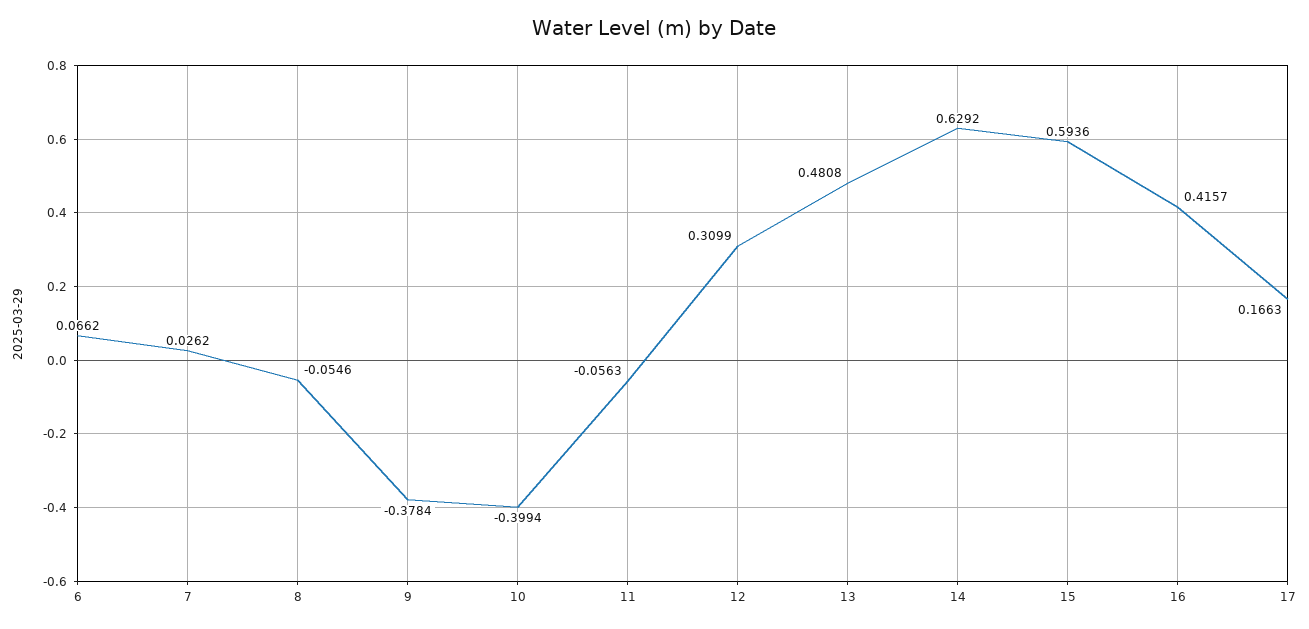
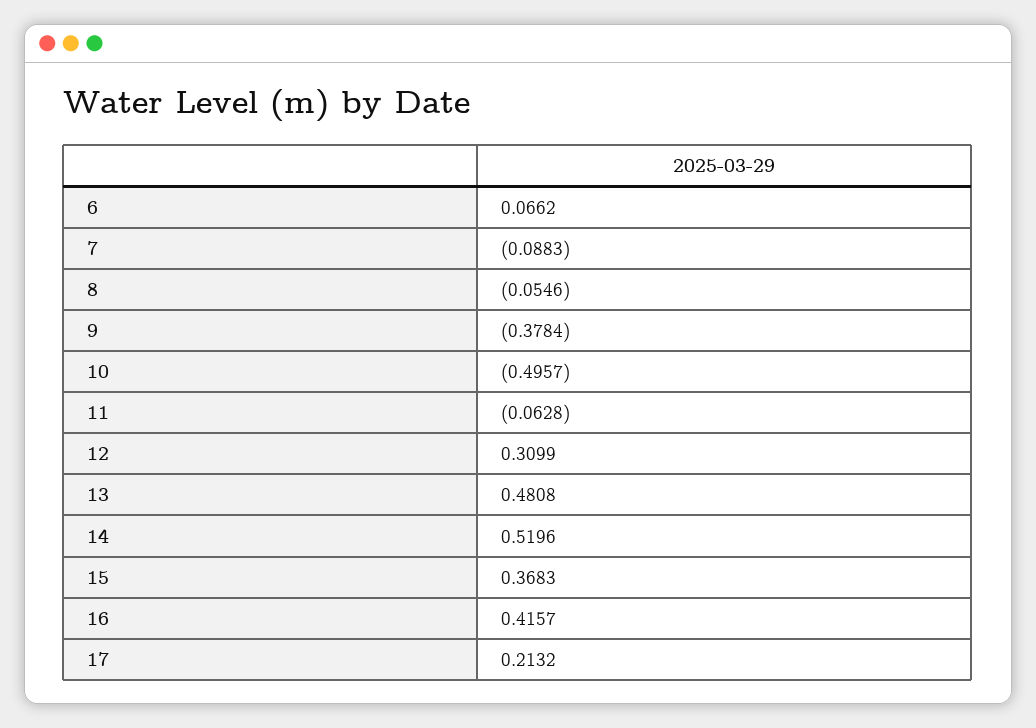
  {
    "6": 0.0662,
-   "7": 0.0262,
+   "7": -0.0883,
    "8": -0.0546,
    "9": -0.3784,
-   "10": -0.3994,
+   "10": -0.4957,
-   "11": -0.0563,
+   "11": -0.0628,
    "12": 0.3099,
    "13": 0.4808,
-   "14": 0.6292,
+   "14": 0.5196,
-   "15": 0.5936,
+   "15": 0.3683,
    "16": 0.4157,
-   "17": 0.1663
+   "17": 0.2132
  }

